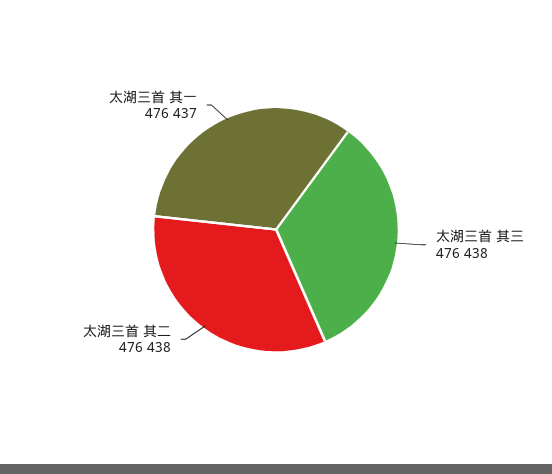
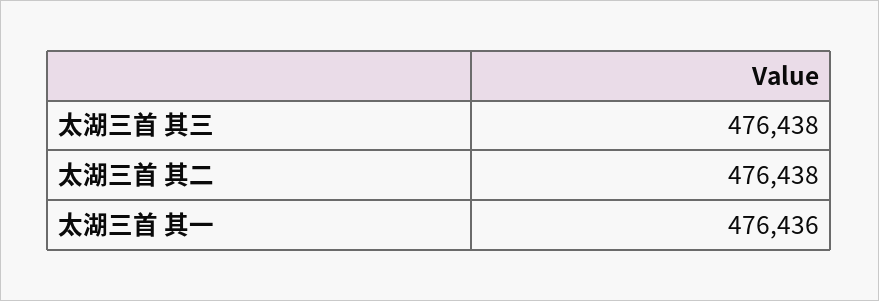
  {
    "太湖三首 其三": 476438,
    "太湖三首 其二": 476438,
-   "太湖三首 其一": 476437
+   "太湖三首 其一": 476436
  }

